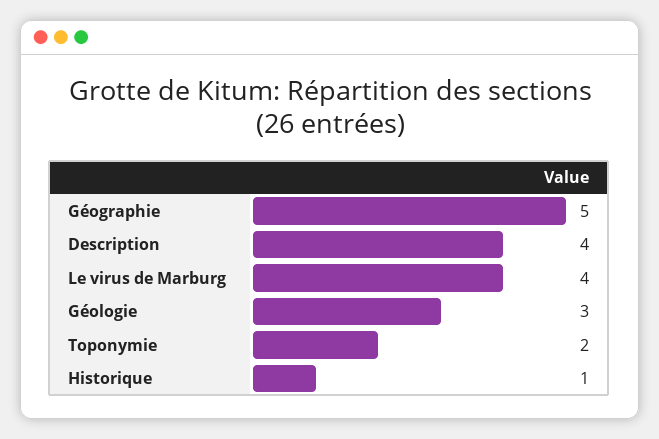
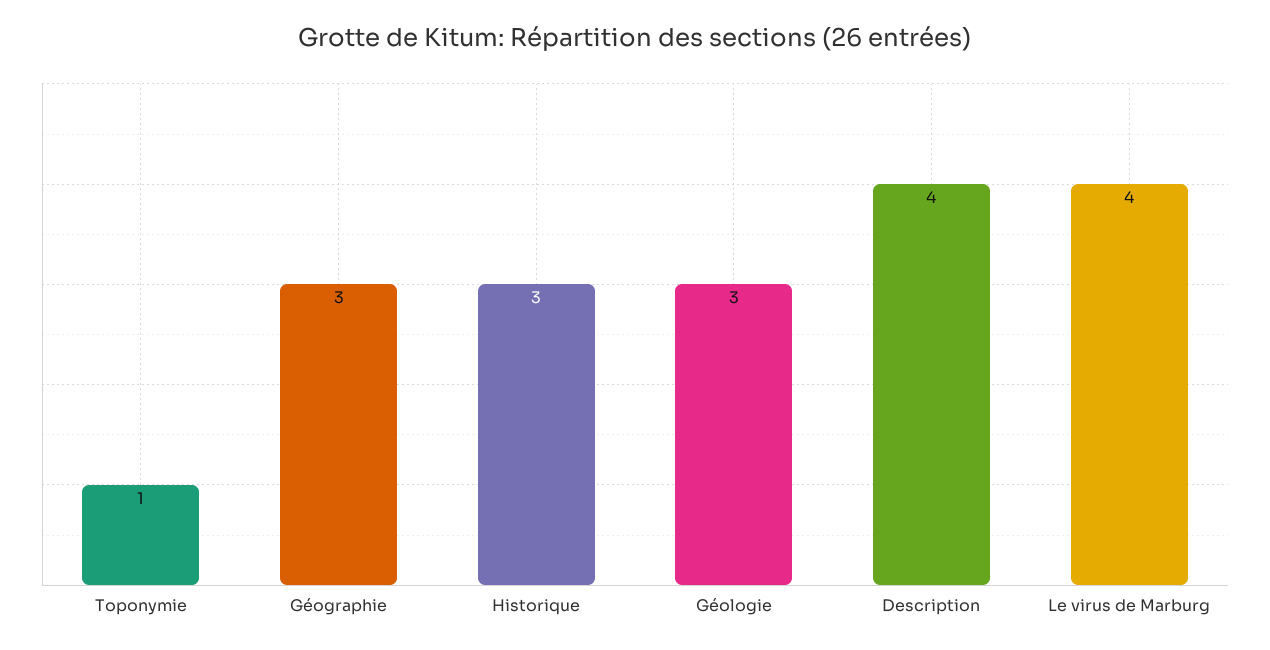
  {
-   "Géographie": 5,
+   "Géographie": 3,
    "Description": 4,
    "Le virus de Marburg": 4,
    "Géologie": 3,
-   "Toponymie": 2,
+   "Toponymie": 1,
-   "Historique": 1
+   "Historique": 3
  }

